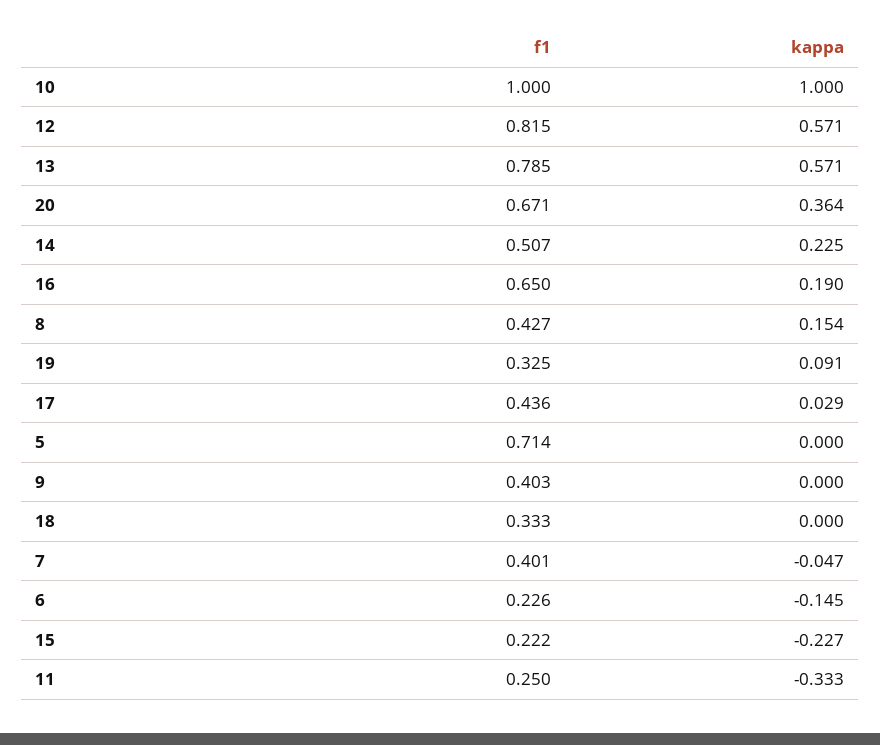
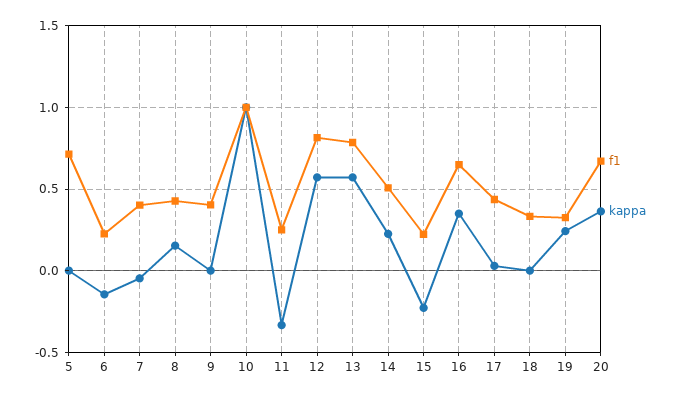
  {
    "f1": {
      "10": 1,
      "12": 0.815,
      "13": 0.785,
      "20": 0.671,
      "14": 0.507,
      "16": 0.65,
      "8": 0.427,
      "19": 0.325,
      "17": 0.436,
      "5": 0.714,
      "9": 0.403,
      "18": 0.333,
      "7": 0.401,
      "6": 0.226,
      "15": 0.222,
      "11": 0.25
    },
    "kappa": {
      "10": 1,
      "12": 0.571,
      "13": 0.571,
      "20": 0.364,
      "14": 0.225,
-     "16": 0.19,
+     "16": 0.35,
      "8": 0.154,
-     "19": 0.091,
+     "19": 0.25,
      "17": 0.029,
      "5": 0,
      "9": 0,
      "18": 0,
      "7": -0.047,
      "6": -0.145,
      "15": -0.227,
      "11": -0.333
    }
  }

